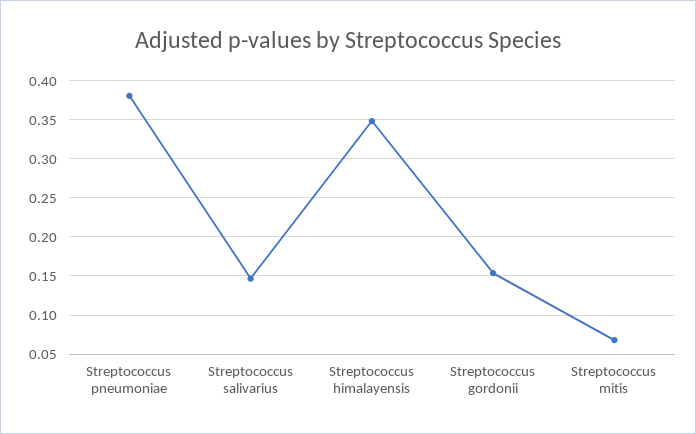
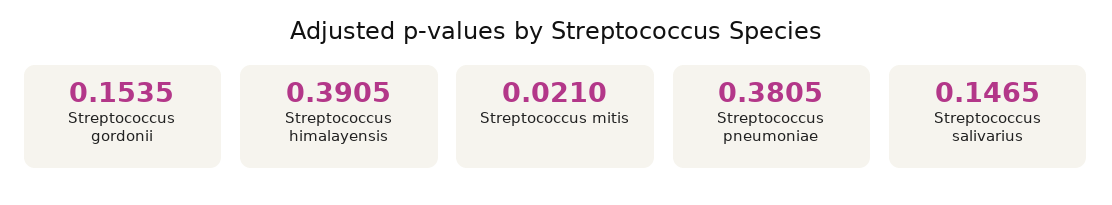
  {
    "Streptococcus pneumoniae": 0.3805,
    "Streptococcus salivarius": 0.1465,
-   "Streptococcus himalayensis": 0.35,
+   "Streptococcus himalayensis": 0.3905,
    "Streptococcus gordonii": 0.1535,
-   "Streptococcus mitis": 0.07
+   "Streptococcus mitis": 0.021
  }

